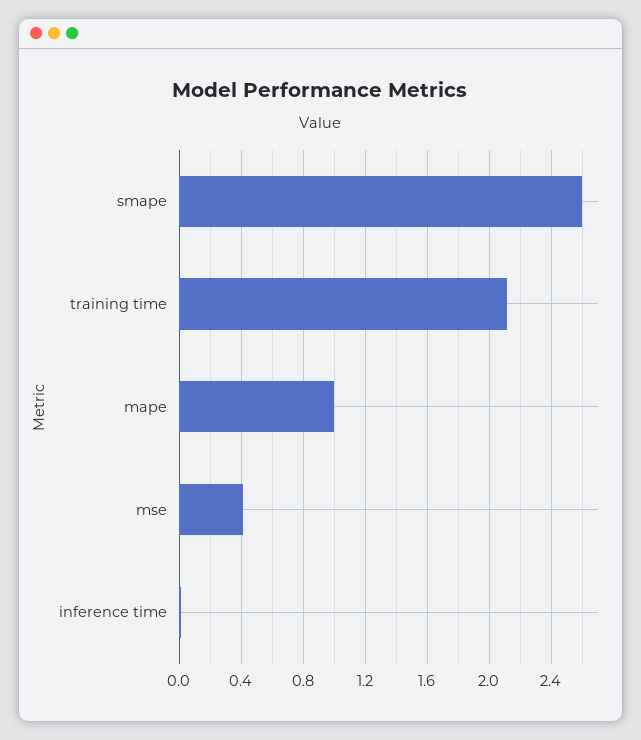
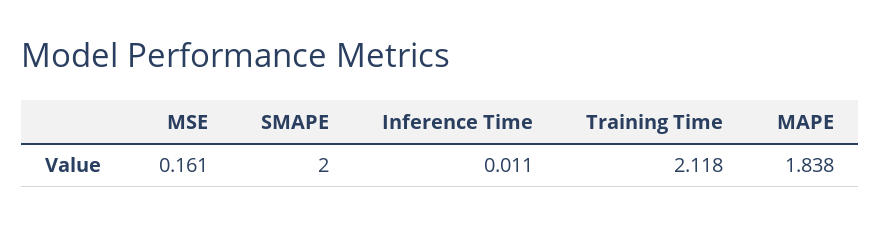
  {
-   "smape": 2.6,
+   "smape": 2,
    "training time": 2.118,
-   "mape": 1,
+   "mape": 1.838,
-   "mse": 0.4,
+   "mse": 0.161,
    "inference time": 0.011
  }

